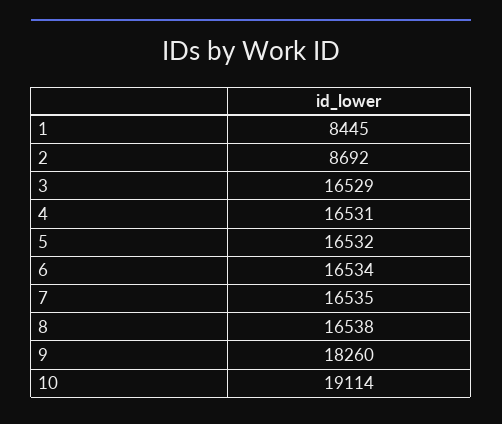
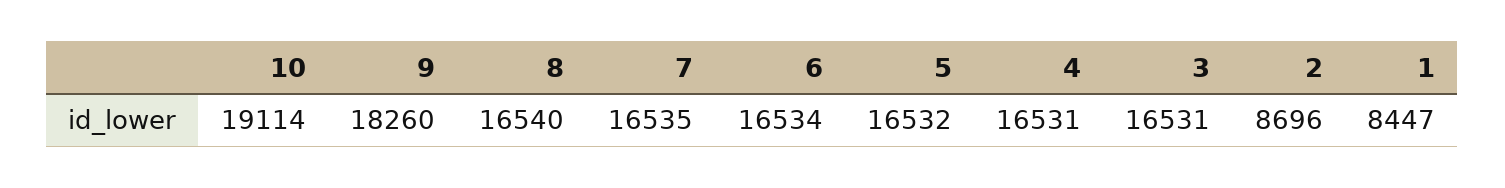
  {
-   "1": 8445,
+   "1": 8447,
-   "2": 8692,
+   "2": 8696,
-   "3": 16529,
+   "3": 16531,
    "4": 16531,
    "5": 16532,
    "6": 16534,
    "7": 16535,
-   "8": 16538,
+   "8": 16540,
    "9": 18260,
    "10": 19114
  }

